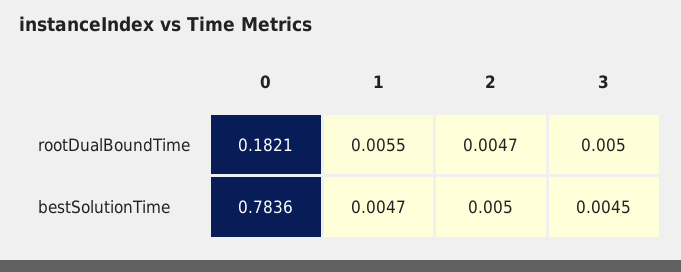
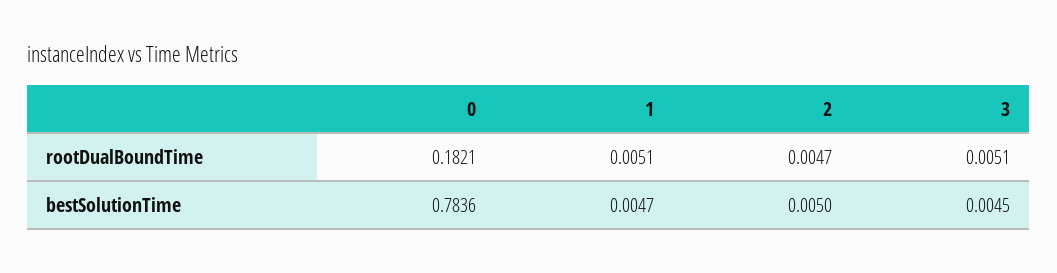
  {
    "0": {
      "rootDualBoundTime": 0.1821,
      "bestSolutionTime": 0.7836
    },
    "1": {
-     "rootDualBoundTime": 0.0055,
+     "rootDualBoundTime": 0.0051,
      "bestSolutionTime": 0.0047
    },
    "2": {
      "rootDualBoundTime": 0.0047,
      "bestSolutionTime": 0.005
    },
    "3": {
-     "rootDualBoundTime": 0.005,
+     "rootDualBoundTime": 0.0051,
      "bestSolutionTime": 0.0045
    }
  }

